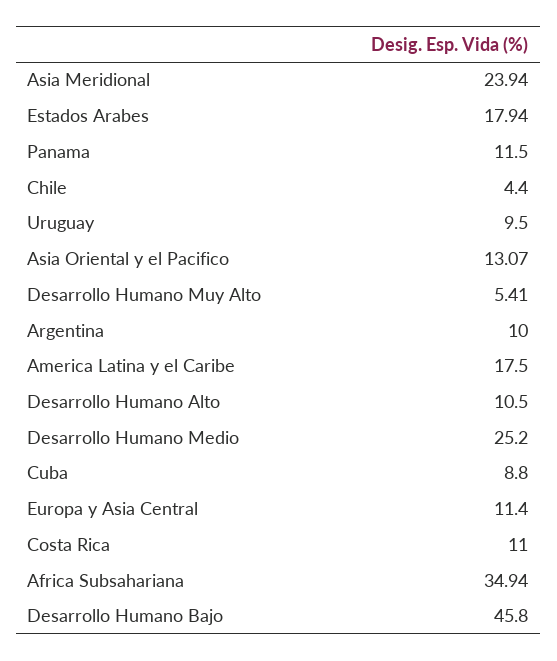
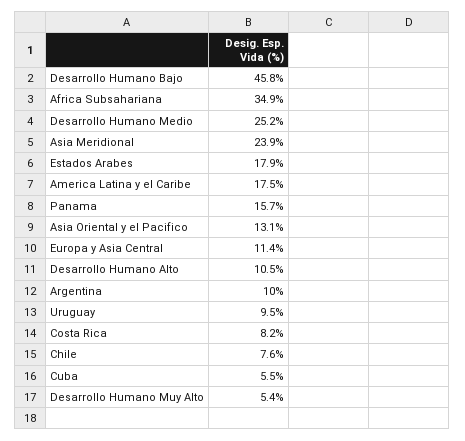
  {
    "Asia Meridional": 23.94,
    "Estados Arabes": 17.94,
-   "Panama": 11.5,
+   "Panama": 15.7,
-   "Chile": 4.4,
+   "Chile": 7.6,
    "Uruguay": 9.5,
    "Asia Oriental y el Pacifico": 13.07,
    "Desarrollo Humano Muy Alto": 5.41,
    "Argentina": 10,
    "America Latina y el Caribe": 17.5,
    "Desarrollo Humano Alto": 10.5,
    "Desarrollo Humano Medio": 25.2,
-   "Cuba": 8.8,
+   "Cuba": 5.5,
    "Europa y Asia Central": 11.4,
-   "Costa Rica": 11,
+   "Costa Rica": 8.2,
    "Africa Subsahariana": 34.94,
    "Desarrollo Humano Bajo": 45.8
  }

